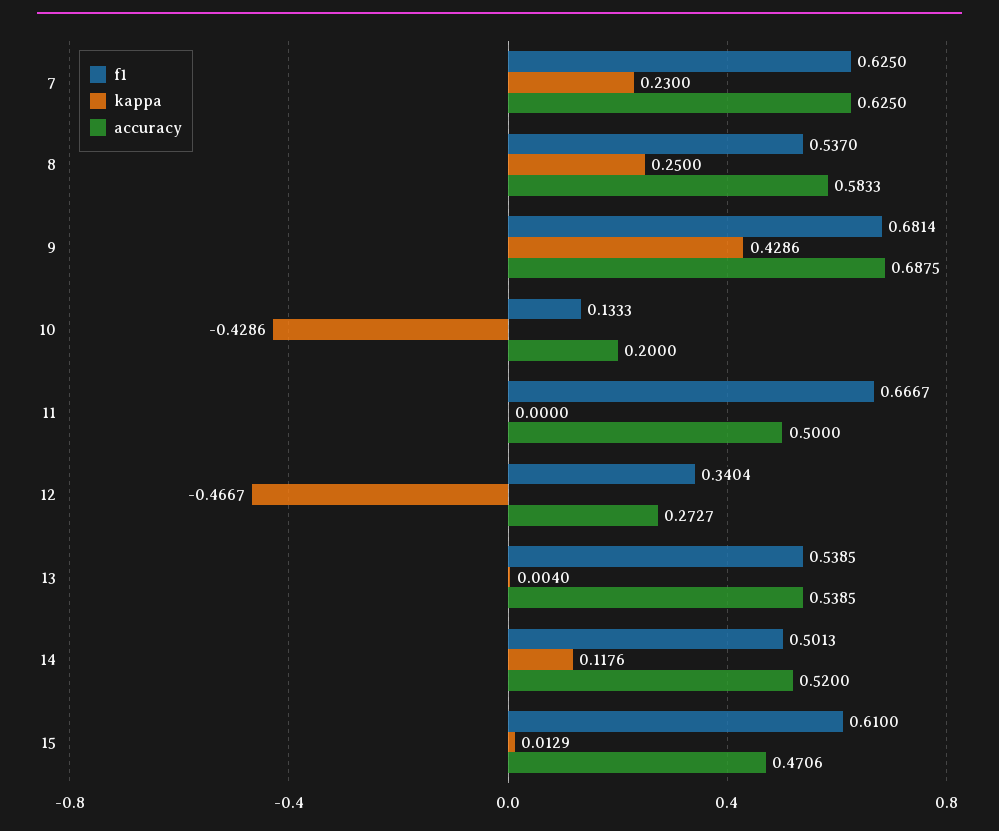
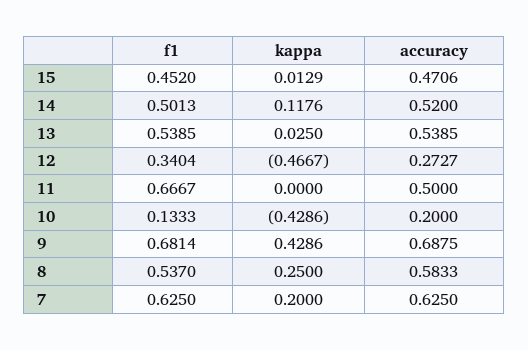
  {
    "f1": {
      "7": 0.625,
      "8": 0.537,
      "9": 0.6814,
      "10": 0.1333,
      "11": 0.6667,
      "12": 0.3404,
      "13": 0.5385,
      "14": 0.5013,
-     "15": 0.61
+     "15": 0.452
    },
    "kappa": {
-     "7": 0.23,
+     "7": 0.2,
      "8": 0.25,
      "9": 0.4286,
      "10": -0.4286,
      "11": 0,
      "12": -0.4667,
-     "13": 0.004,
+     "13": 0.025,
      "14": 0.1176,
      "15": 0.0129
    },
    "accuracy": {
      "7": 0.625,
      "8": 0.5833,
      "9": 0.6875,
      "10": 0.2,
      "11": 0.5,
      "12": 0.2727,
      "13": 0.5385,
      "14": 0.52,
      "15": 0.4706
    }
  }

